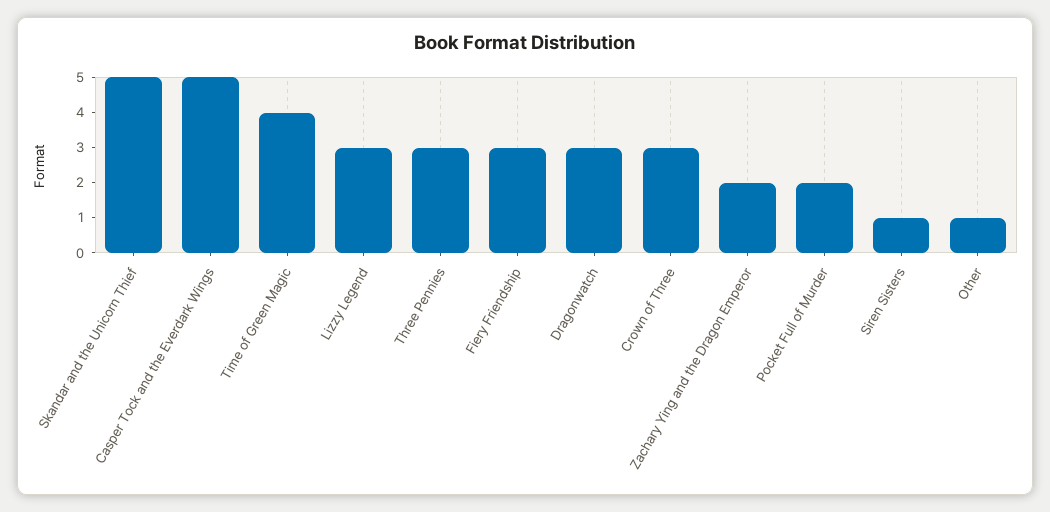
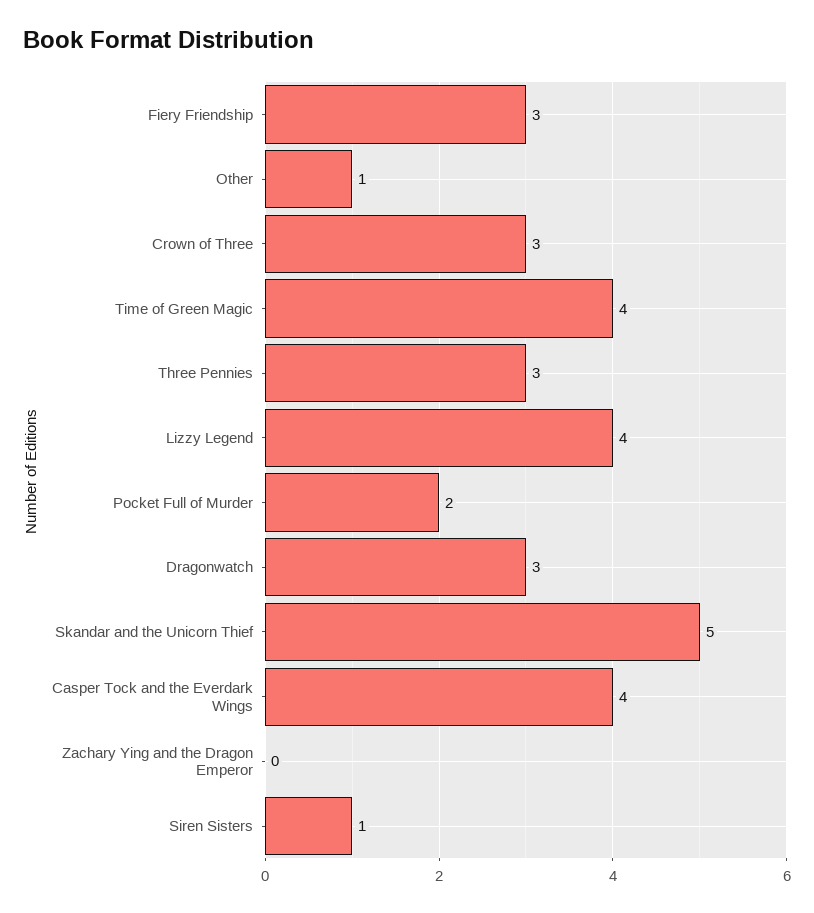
  {
    "Skandar and the Unicorn Thief": 5,
-   "Casper Tock and the Everdark Wings": 5,
+   "Casper Tock and the Everdark Wings": 4,
    "Time of Green Magic": 4,
-   "Lizzy Legend": 3,
+   "Lizzy Legend": 4,
    "Three Pennies": 3,
    "Fiery Friendship": 3,
    "Dragonwatch": 3,
    "Crown of Three": 3,
-   "Zachary Ying and the Dragon Emperor": 2,
+   "Zachary Ying and the Dragon Emperor": 0,
    "Pocket Full of Murder": 2,
    "Siren Sisters": 1,
    "Other": 1
  }

